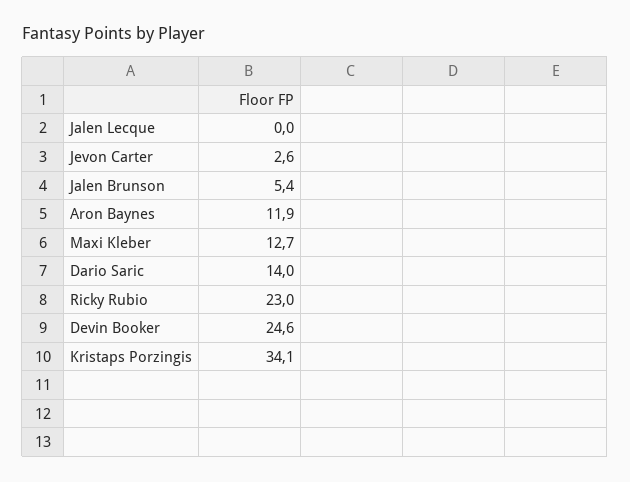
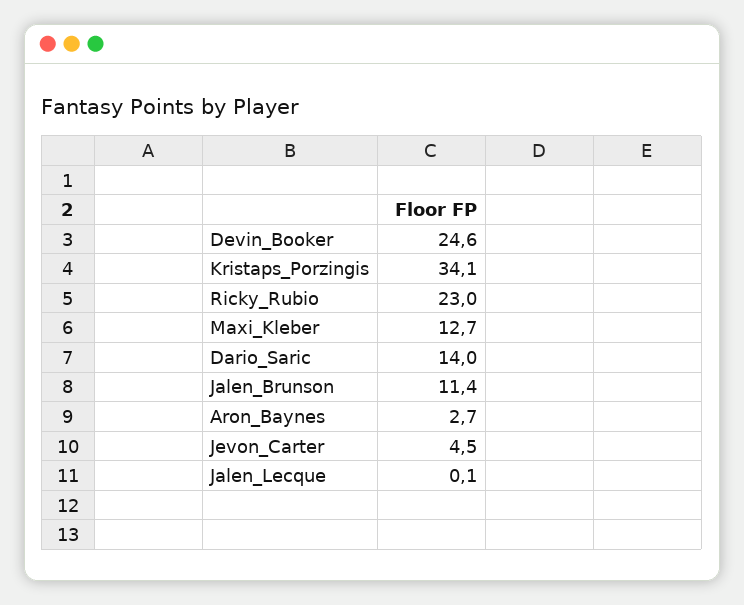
  {
-   "Jalen Lecque": 0,
+   "Jalen Lecque": 0.1,
-   "Jevon Carter": 2.6,
+   "Jevon Carter": 4.5,
-   "Jalen Brunson": 5.4,
+   "Jalen Brunson": 11.4,
-   "Aron Baynes": 11.9,
+   "Aron Baynes": 2.7,
    "Maxi Kleber": 12.7,
    "Dario Saric": 14,
    "Ricky Rubio": 23,
    "Devin Booker": 24.6,
    "Kristaps Porzingis": 34.1
  }

